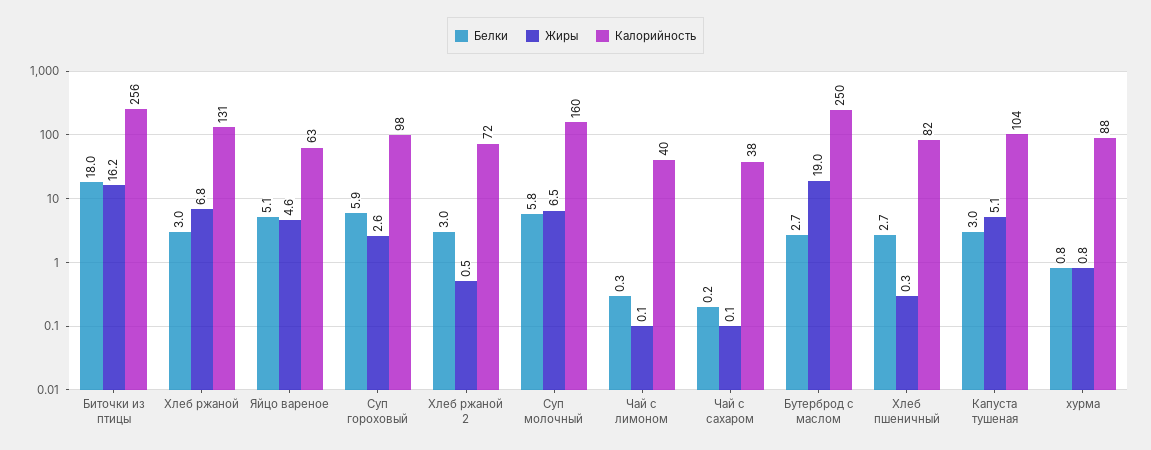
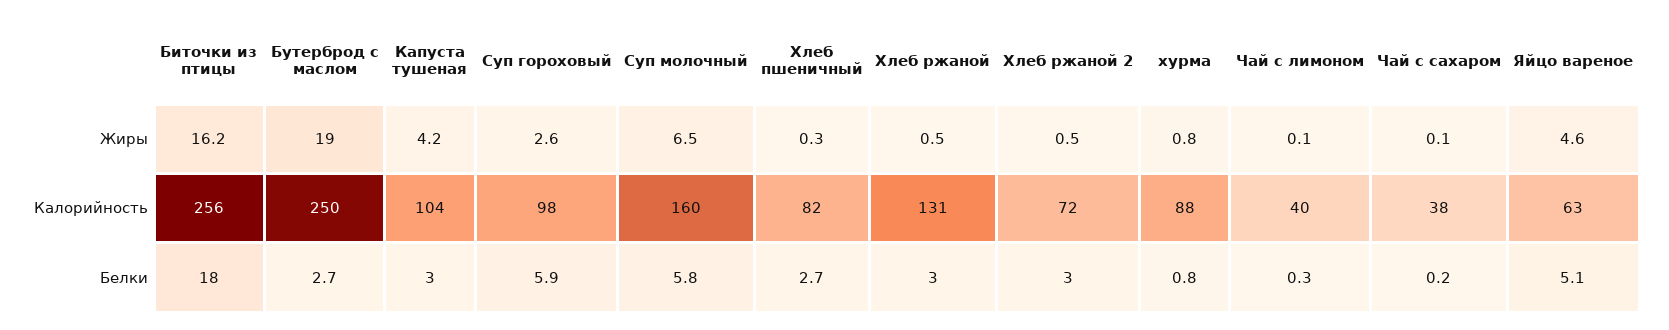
  {
    "Белки": {
      "Биточки из птицы": 18,
      "Хлеб ржаной": 3,
      "Яйцо вареное": 5.1,
      "Суп гороховый": 5.9,
      "Хлеб ржаной 2": 3,
      "Суп молочный": 5.8,
      "Чай с лимоном": 0.3,
      "Чай с сахаром": 0.2,
      "Бутерброд с маслом": 2.7,
      "Хлеб пшеничный": 2.7,
      "Капуста тушеная": 3,
      "хурма": 0.8
    },
    "Жиры": {
      "Биточки из птицы": 16.2,
-     "Хлеб ржаной": 6.8,
+     "Хлеб ржаной": 0.5,
      "Яйцо вареное": 4.6,
      "Суп гороховый": 2.6,
      "Хлеб ржаной 2": 0.5,
      "Суп молочный": 6.5,
      "Чай с лимоном": 0.1,
      "Чай с сахаром": 0.1,
      "Бутерброд с маслом": 19,
      "Хлеб пшеничный": 0.3,
-     "Капуста тушеная": 5.1,
+     "Капуста тушеная": 4.2,
      "хурма": 0.8
    },
    "Калорийность": {
      "Биточки из птицы": 256,
      "Хлеб ржаной": 131,
      "Яйцо вареное": 63,
      "Суп гороховый": 98,
      "Хлеб ржаной 2": 72,
      "Суп молочный": 160,
      "Чай с лимоном": 40,
      "Чай с сахаром": 38,
      "Бутерброд с маслом": 250,
      "Хлеб пшеничный": 82,
      "Капуста тушеная": 104,
      "хурма": 88
    }
  }

